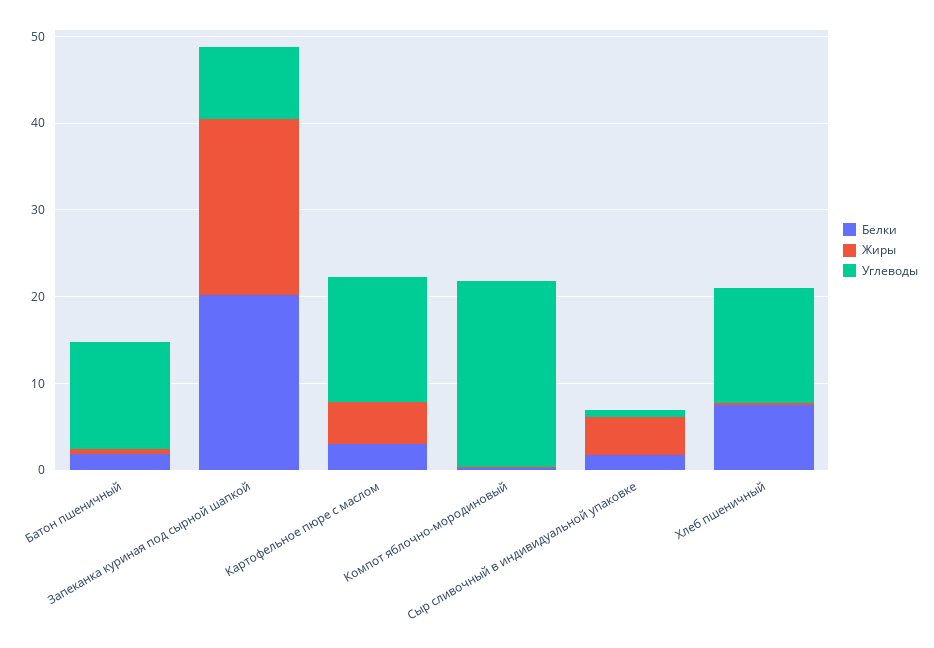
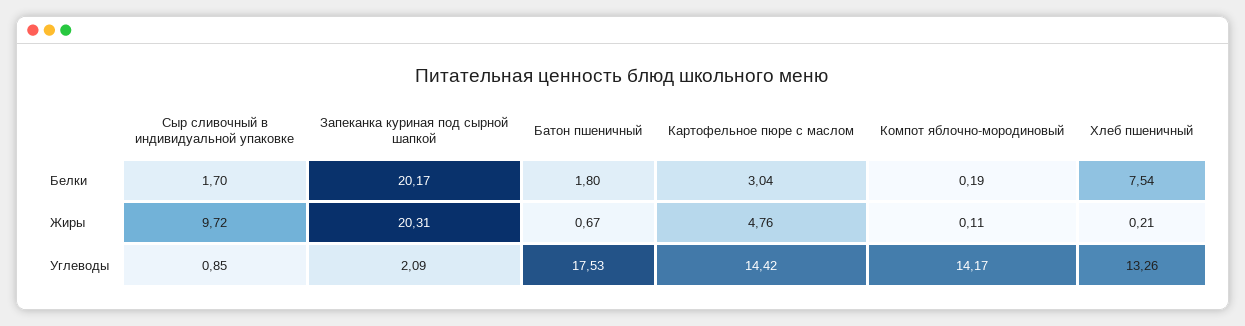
  {
    "Белки": {
      "Батон пшеничный": 1.8,
      "Запеканка куриная под сырной шапкой": 20.17,
      "Картофельное пюре с маслом": 3.04,
      "Компот яблочно-мородиновый": 0.19,
      "Сыр сливочный в индивидуальной упаковке": 1.7,
      "Хлеб пшеничный": 7.54
    },
    "Жиры": {
      "Батон пшеничный": 0.67,
      "Запеканка куриная под сырной шапкой": 20.31,
      "Картофельное пюре с маслом": 4.76,
      "Компот яблочно-мородиновый": 0.11,
-     "Сыр сливочный в индивидуальной упаковке": 4,
+     "Сыр сливочный в индивидуальной упаковке": 9.72,
      "Хлеб пшеничный": 0.21
    },
    "Углеводы": {
-     "Батон пшеничный": 12,
+     "Батон пшеничный": 17.53,
-     "Запеканка куриная под сырной шапкой": 8,
+     "Запеканка куриная под сырной шапкой": 2.09,
      "Картофельное пюре с маслом": 14.42,
-     "Компот яблочно-мородиновый": 22,
+     "Компот яблочно-мородиновый": 14.17,
      "Сыр сливочный в индивидуальной упаковке": 0.85,
      "Хлеб пшеничный": 13.26
    }
  }

